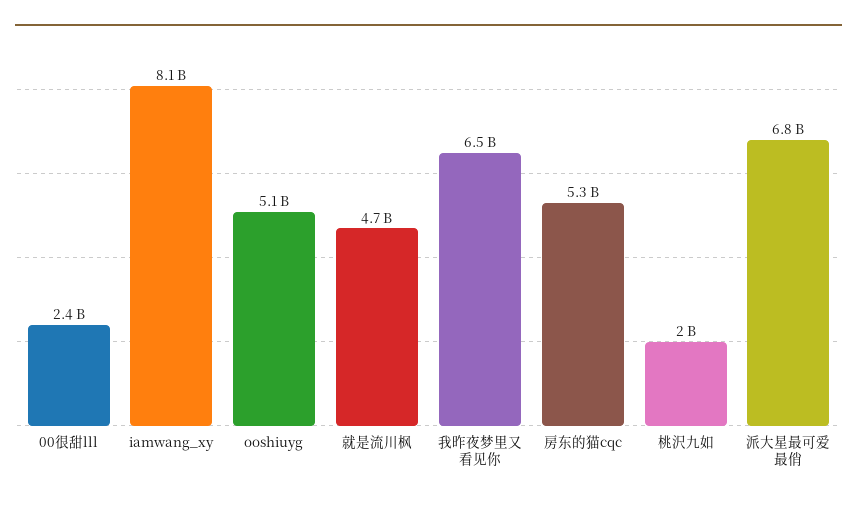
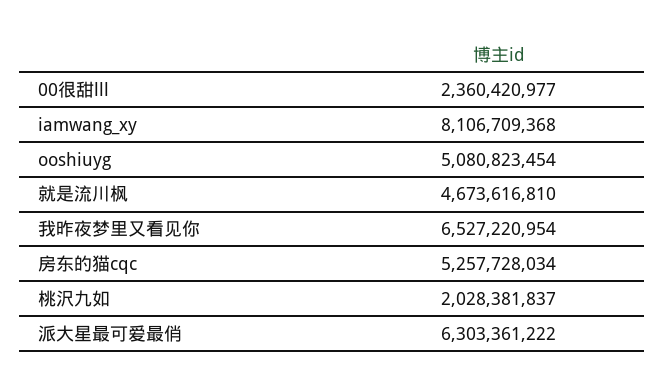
  {
    "00很甜lll": 2360420977,
    "iamwang_xy": 8106709368,
    "ooshiuyg": 5080823454,
    "就是流川枫": 4673616810,
    "我昨夜梦里又看见你": 6527220954,
    "房东的猫cqc": 5257728034,
    "桃沢九如": 2028381837,
-   "派大星最可爱最俏": 6800000000
+   "派大星最可爱最俏": 6303361222
  }

